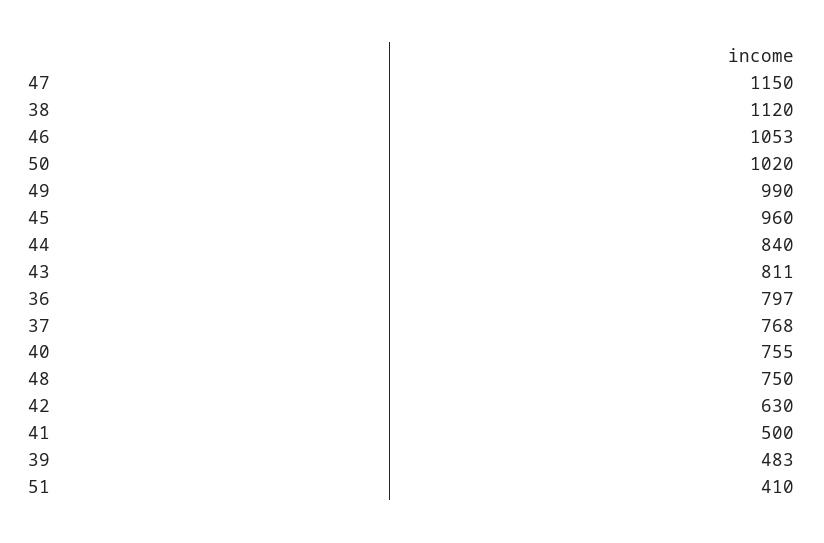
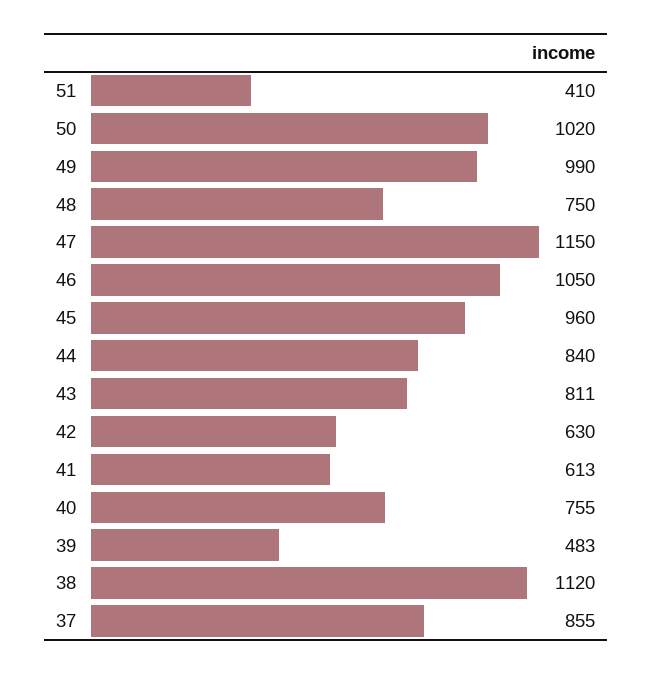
  {
    "47": 1150,
    "38": 1120,
-   "46": 1053,
+   "46": 1050,
    "50": 1020,
    "49": 990,
    "45": 960,
    "44": 840,
    "43": 811,
-   "36": 797,
-   "37": 768,
+   "37": 855,
    "40": 755,
    "48": 750,
    "42": 630,
-   "41": 500,
+   "41": 613,
    "39": 483,
    "51": 410
  }

